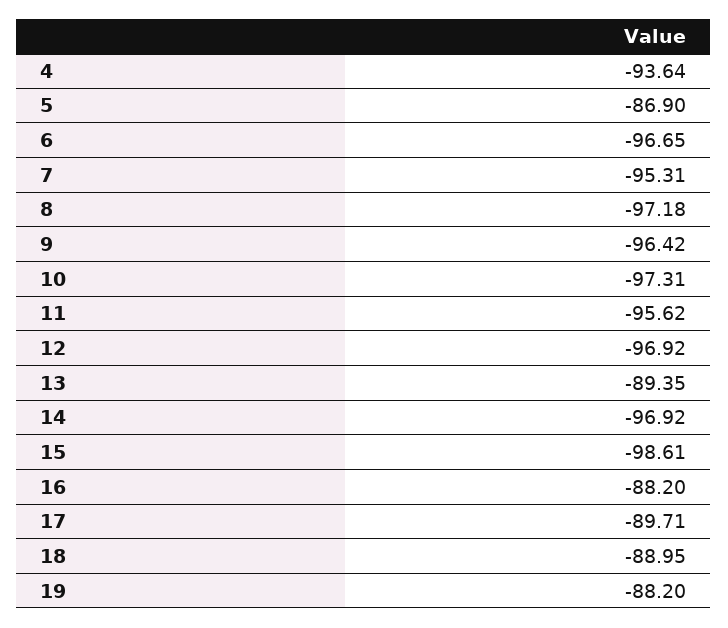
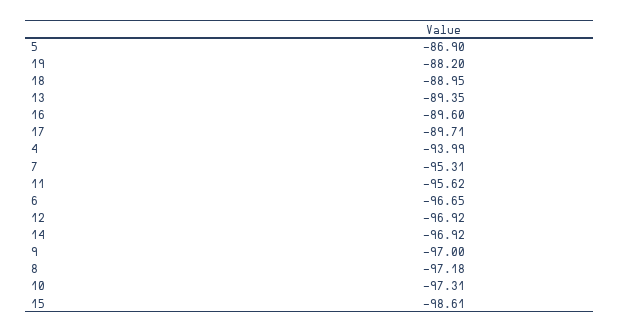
  {
-   "4": -93.64,
+   "4": -93.99,
    "5": -86.9,
    "6": -96.65,
    "7": -95.31,
    "8": -97.18,
-   "9": -96.42,
+   "9": -97,
    "10": -97.31,
    "11": -95.62,
    "12": -96.92,
    "13": -89.35,
    "14": -96.92,
    "15": -98.61,
-   "16": -88.2,
+   "16": -89.6,
    "17": -89.71,
    "18": -88.95,
    "19": -88.2
  }

